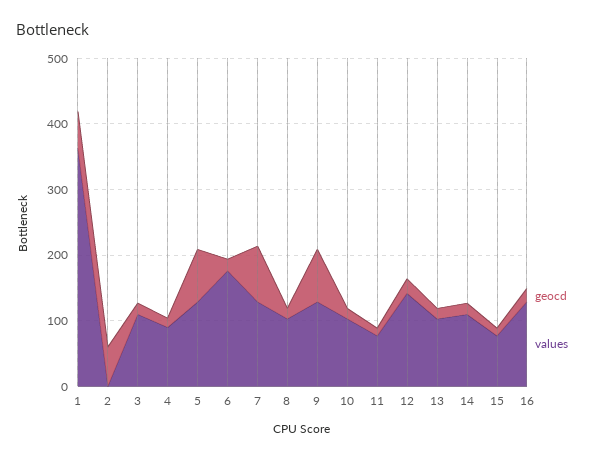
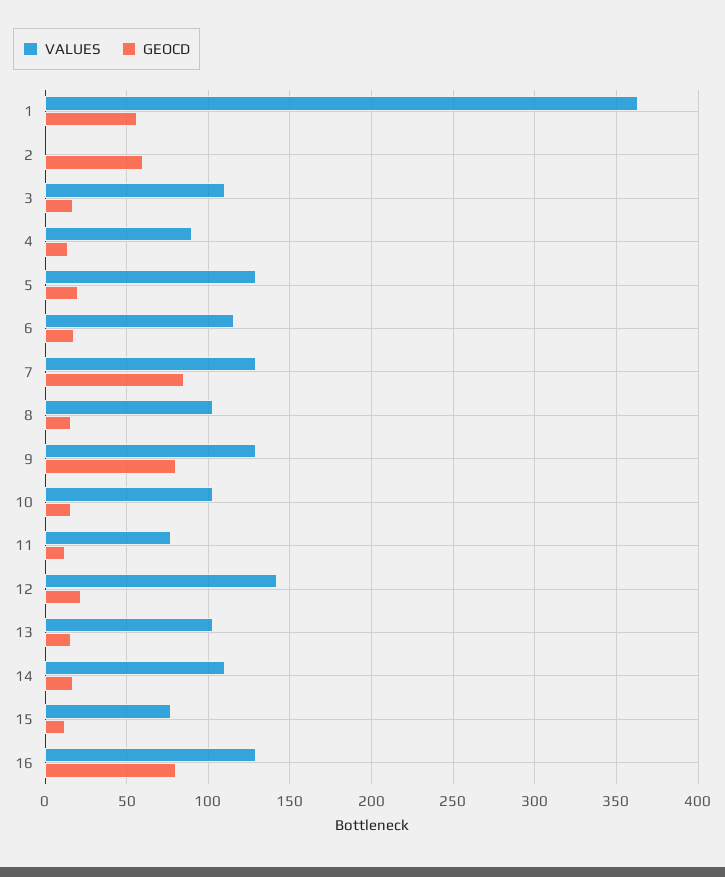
  {
    "geocd": {
      "1": 55,
      "2": 60,
      "3": 15,
      "4": 15,
-     "5": 80,
+     "5": 20,
      "6": 20,
      "7": 85,
      "8": 15,
      "9": 80,
      "10": 15,
      "11": 10,
      "12": 20,
      "13": 15,
      "14": 15,
      "15": 10,
-     "16": 20
+     "16": 80
    },
    "values": {
      "1": 365,
      "2": 0,
      "3": 110,
      "4": 90,
      "5": 130,
-     "6": 180,
+     "6": 115,
      "7": 130,
      "8": 105,
      "9": 130,
      "10": 105,
      "11": 75,
      "12": 140,
      "13": 105,
      "14": 110,
      "15": 75,
      "16": 130
    }
  }

